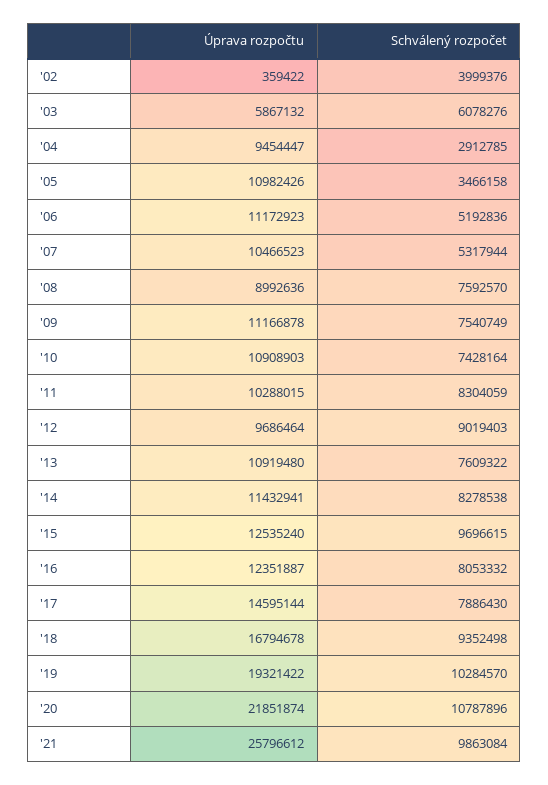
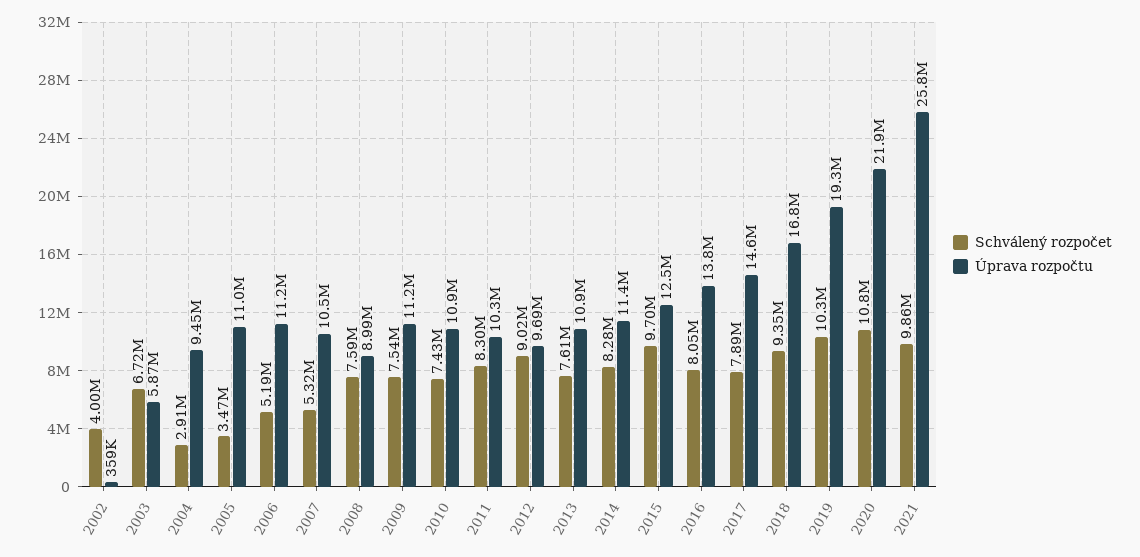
  {
    "Úprava rozpočtu": {
      "'02": 359422,
      "'03": 5867132,
      "'04": 9454447,
      "'05": 10982426,
      "'06": 11172923,
      "'07": 10466523,
      "'08": 8992636,
      "'09": 11166878,
      "'10": 10908903,
      "'11": 10288015,
      "'12": 9686464,
      "'13": 10919480,
      "'14": 11432941,
      "'15": 12535240,
-     "'16": 12351887,
+     "'16": 13800000,
      "'17": 14595144,
      "'18": 16794678,
      "'19": 19321422,
      "'20": 21851874,
      "'21": 25796612
    },
    "Schválený rozpočet": {
      "'02": 3999376,
-     "'03": 6078276,
+     "'03": 6720000,
      "'04": 2912785,
      "'05": 3466158,
      "'06": 5192836,
      "'07": 5317944,
      "'08": 7592570,
      "'09": 7540749,
      "'10": 7428164,
      "'11": 8304059,
      "'12": 9019403,
      "'13": 7609322,
      "'14": 8278538,
      "'15": 9696615,
      "'16": 8053332,
      "'17": 7886430,
      "'18": 9352498,
      "'19": 10284570,
      "'20": 10787896,
      "'21": 9863084
    }
  }

